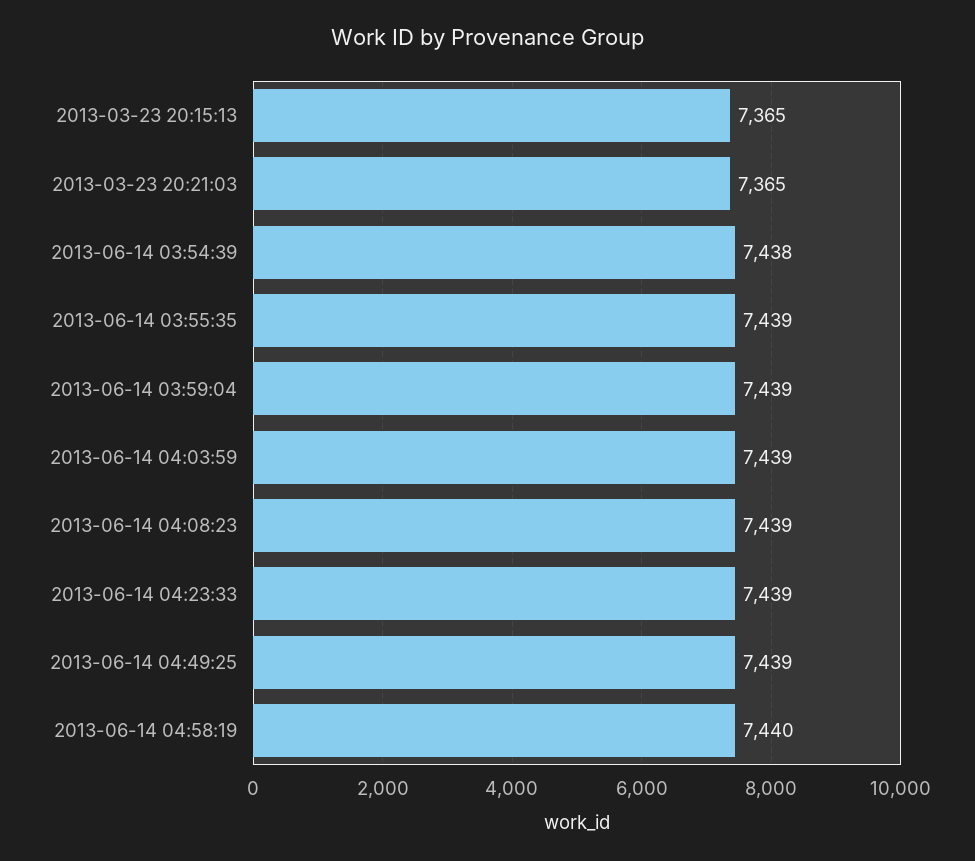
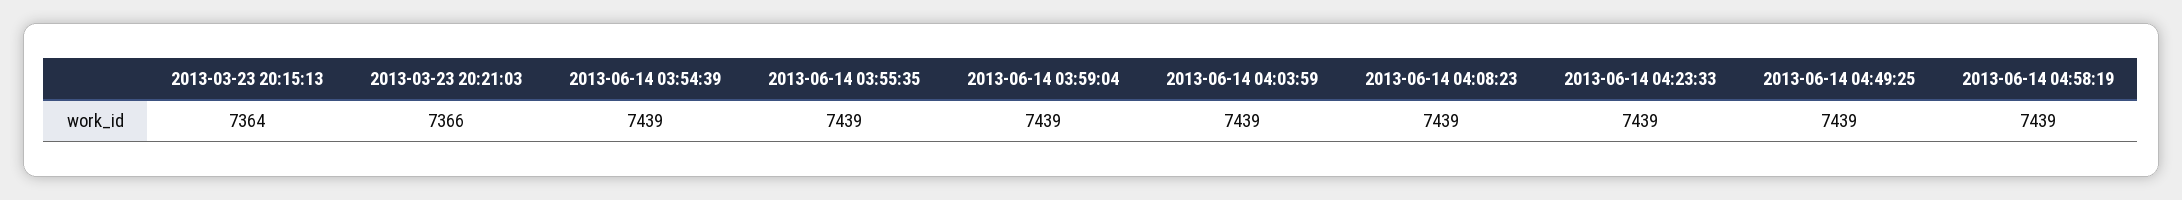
  {
-   "2013-03-23 20:15:13": 7365,
+   "2013-03-23 20:15:13": 7364,
-   "2013-03-23 20:21:03": 7365,
+   "2013-03-23 20:21:03": 7366,
-   "2013-06-14 03:54:39": 7438,
+   "2013-06-14 03:54:39": 7439,
    "2013-06-14 03:55:35": 7439,
    "2013-06-14 03:59:04": 7439,
    "2013-06-14 04:03:59": 7439,
    "2013-06-14 04:08:23": 7439,
    "2013-06-14 04:23:33": 7439,
    "2013-06-14 04:49:25": 7439,
-   "2013-06-14 04:58:19": 7440
+   "2013-06-14 04:58:19": 7439
  }

